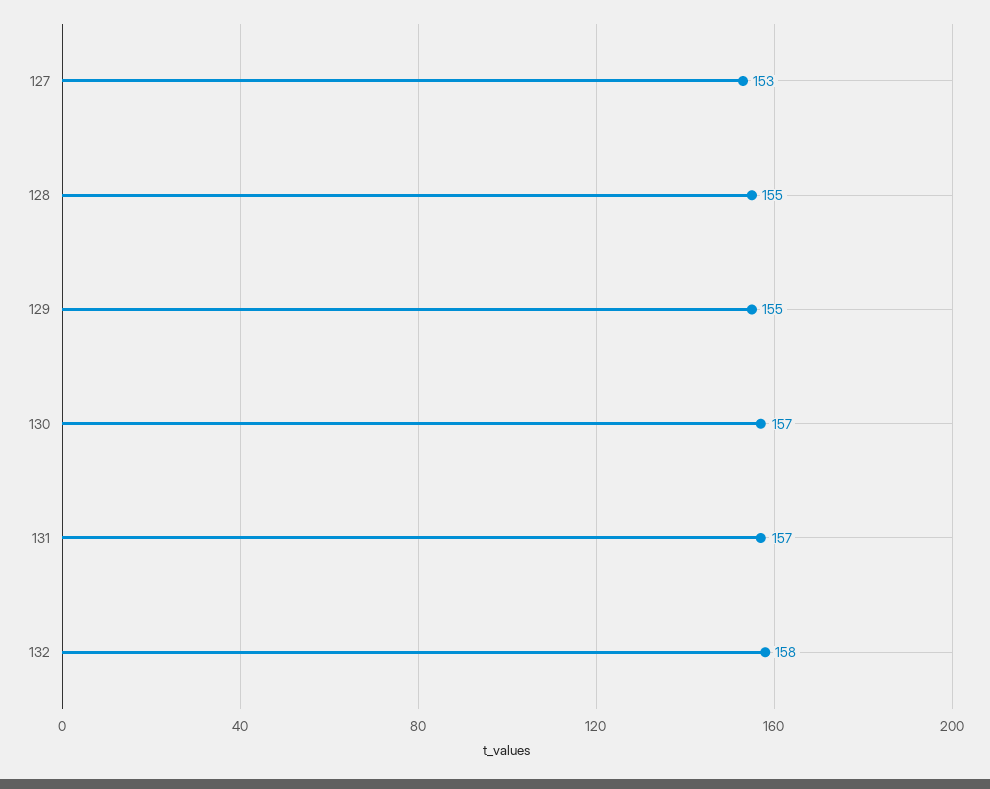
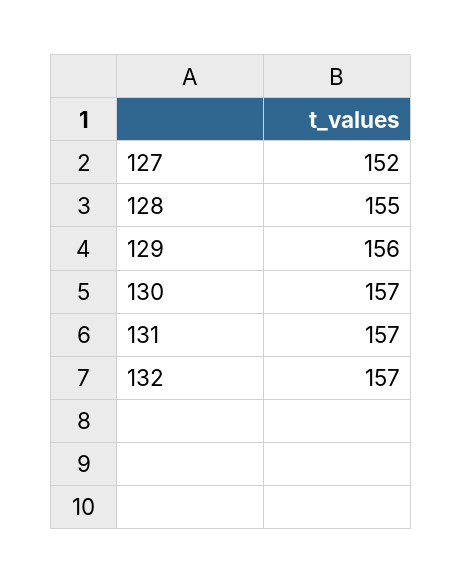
  {
-   "127": 153,
+   "127": 152,
    "128": 155,
-   "129": 155,
+   "129": 156,
    "130": 157,
    "131": 157,
-   "132": 158
+   "132": 157
  }

